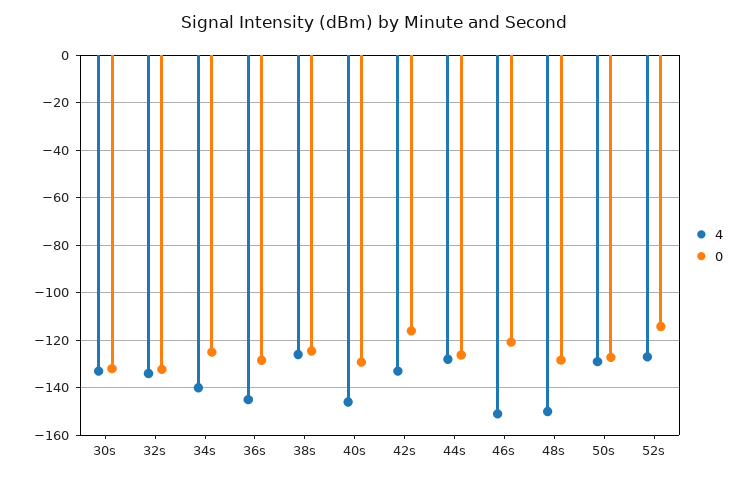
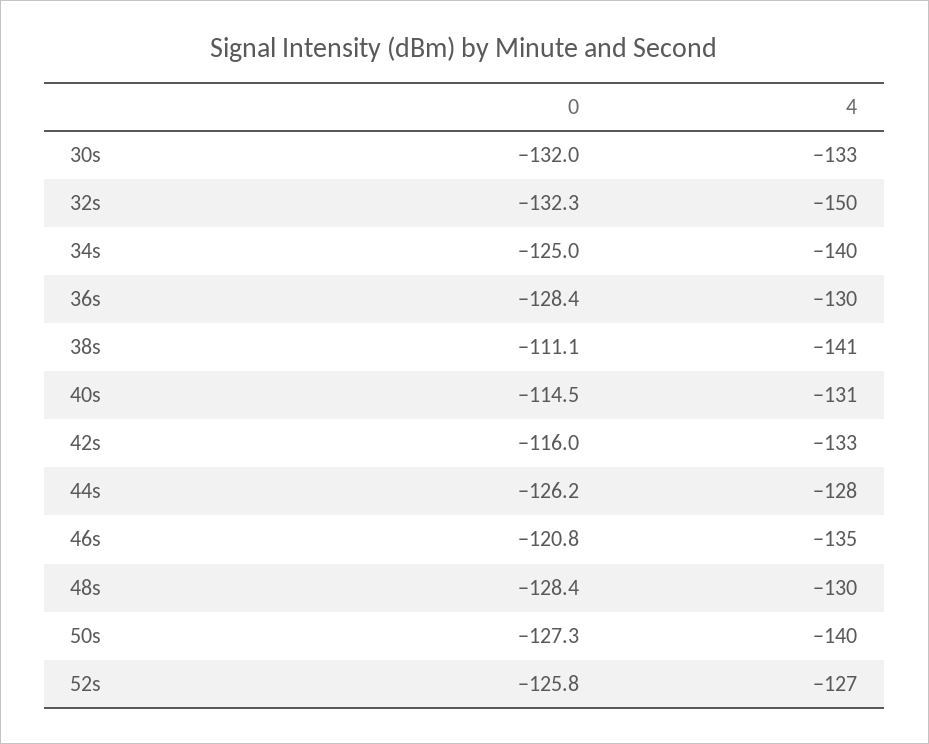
  {
    "4": {
      "30s": -133,
-     "32s": -135,
+     "32s": -150,
      "34s": -140,
-     "36s": -145,
+     "36s": -130,
-     "38s": -125,
+     "38s": -141,
-     "40s": -145,
+     "40s": -131,
      "42s": -133,
      "44s": -128,
-     "46s": -150,
+     "46s": -135,
-     "48s": -150,
+     "48s": -130,
-     "50s": -130,
+     "50s": -140,
      "52s": -127
    },
    "0": {
      "30s": -132,
      "32s": -132.3,
      "34s": -125,
      "36s": -128.4,
-     "38s": -125,
+     "38s": -111.1,
-     "40s": -130,
+     "40s": -114.5,
      "42s": -116,
      "44s": -126.2,
      "46s": -120.8,
      "48s": -128.4,
      "50s": -127.3,
-     "52s": -115
+     "52s": -125.8
    }
  }

